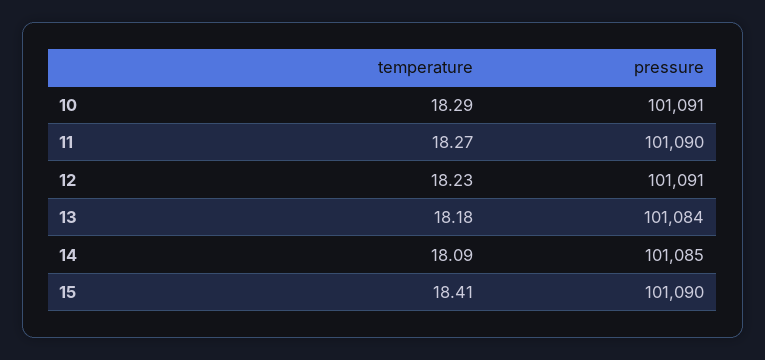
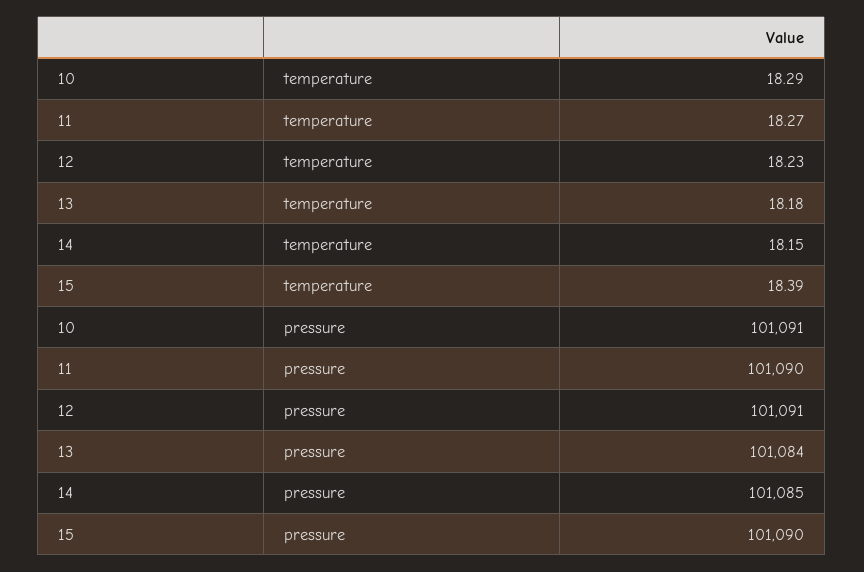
  {
    "temperature": {
      "10": 18.29,
      "11": 18.27,
      "12": 18.23,
      "13": 18.18,
-     "14": 18.09,
+     "14": 18.15,
-     "15": 18.41
+     "15": 18.39
    },
    "pressure": {
      "10": 101091,
      "11": 101090,
      "12": 101091,
      "13": 101084,
      "14": 101085,
      "15": 101090
    }
  }

